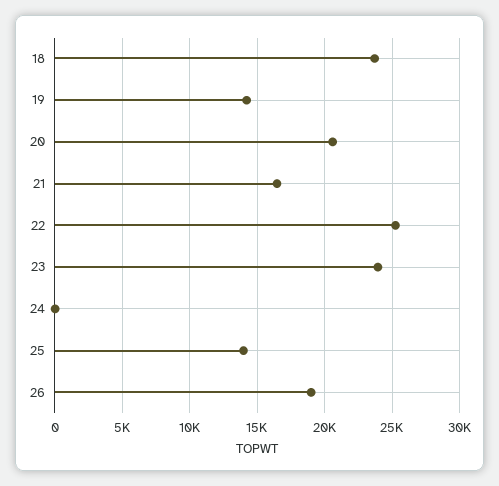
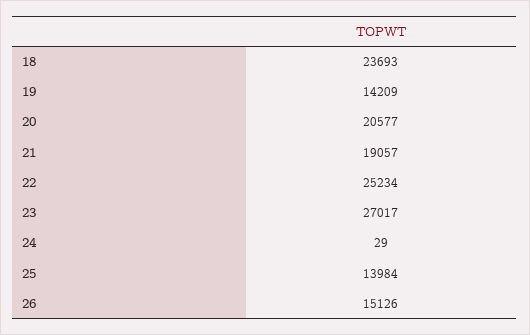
  {
    "18": 23693,
    "19": 14209,
    "20": 20577,
-   "21": 16500,
+   "21": 19057,
    "22": 25234,
-   "23": 24000,
+   "23": 27017,
    "24": 29,
    "25": 13984,
-   "26": 19000
+   "26": 15126
  }

